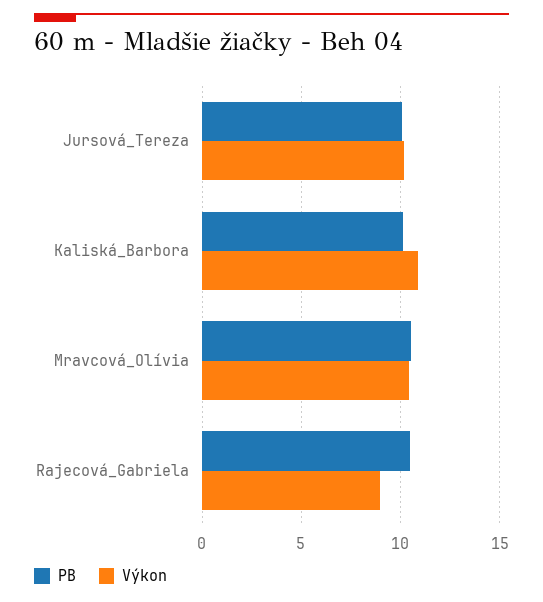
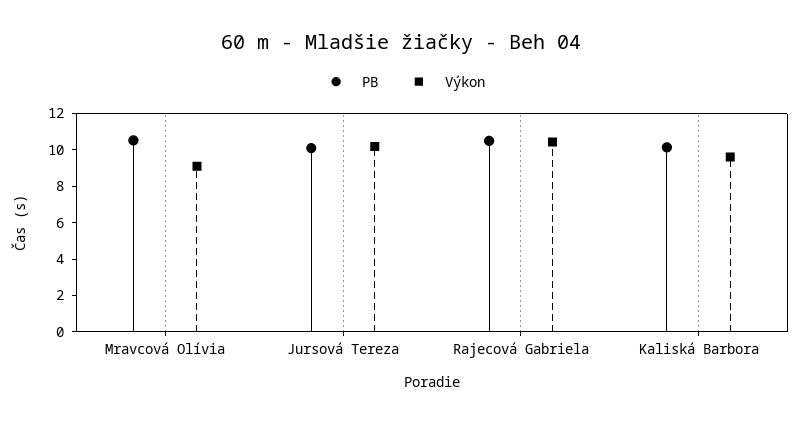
  {
    "PB": {
      "Jursová_Tereza": 10,
      "Kaliská_Barbora": 10,
      "Mravcová_Olívia": 10.5,
      "Rajecová_Gabriela": 10.5
    },
    "Výkon": {
      "Jursová_Tereza": 10,
-     "Kaliská_Barbora": 11,
+     "Kaliská_Barbora": 9.5,
-     "Mravcová_Olívia": 10.5,
+     "Mravcová_Olívia": 9,
-     "Rajecová_Gabriela": 9
+     "Rajecová_Gabriela": 10.5
    }
  }

